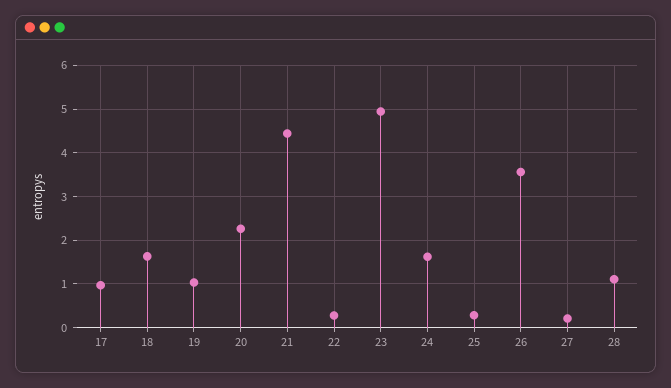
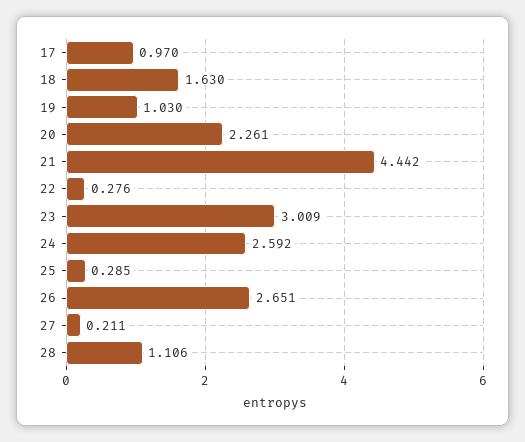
  {
    "17": 0.97,
    "18": 1.63,
    "19": 1.03,
    "20": 2.261,
    "21": 4.442,
    "22": 0.276,
-   "23": 5,
+   "23": 3.009,
-   "24": 1.6,
+   "24": 2.592,
    "25": 0.285,
-   "26": 3.6,
+   "26": 2.651,
    "27": 0.211,
    "28": 1.106
  }

